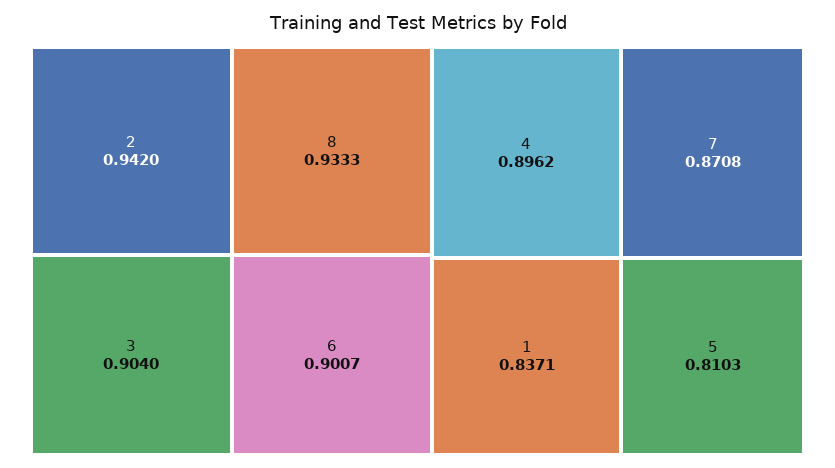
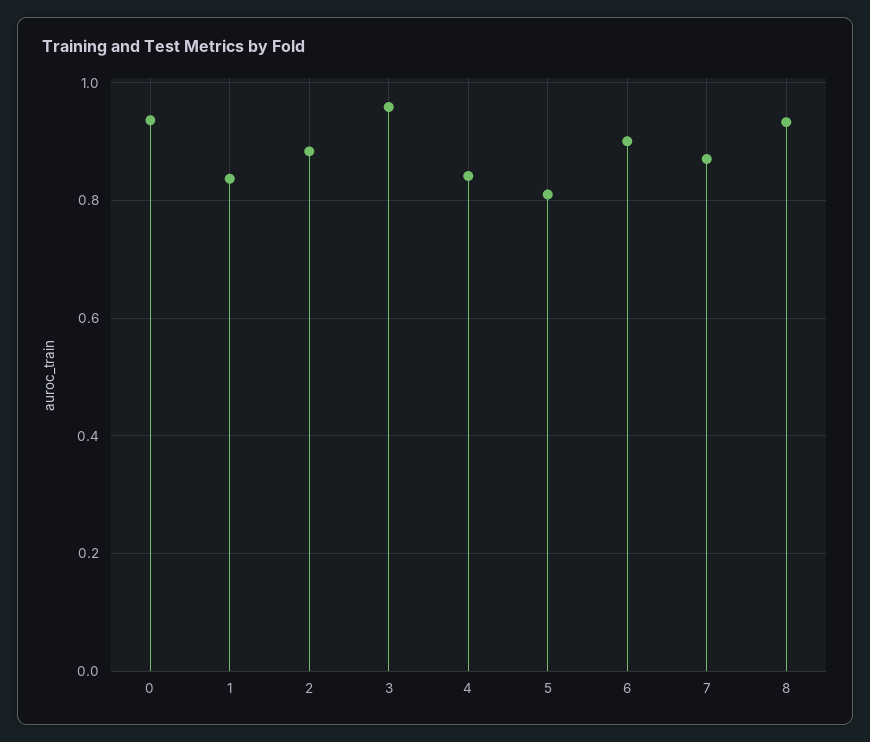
  {
-   "2": 0.942,
+   "2": 0.88,
    "8": 0.9333,
-   "3": 0.904,
+   "3": 0.96,
    "6": 0.9007,
-   "4": 0.8962,
+   "4": 0.84,
    "7": 0.8708,
    "1": 0.8371,
-   "5": 0.8103
+   "5": 0.8103,
+   "0": 0.94
  }

